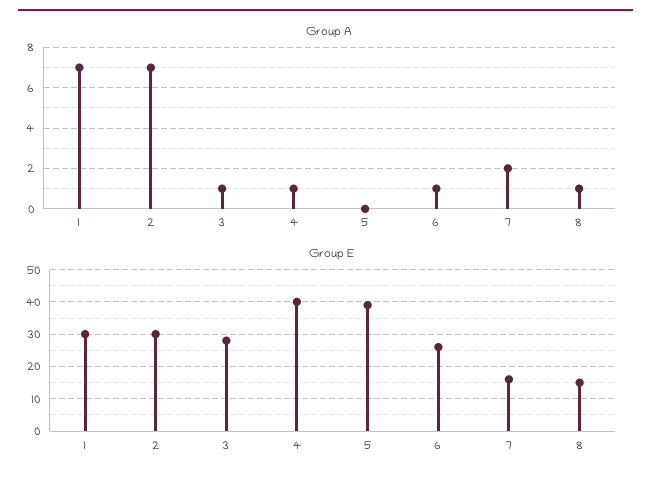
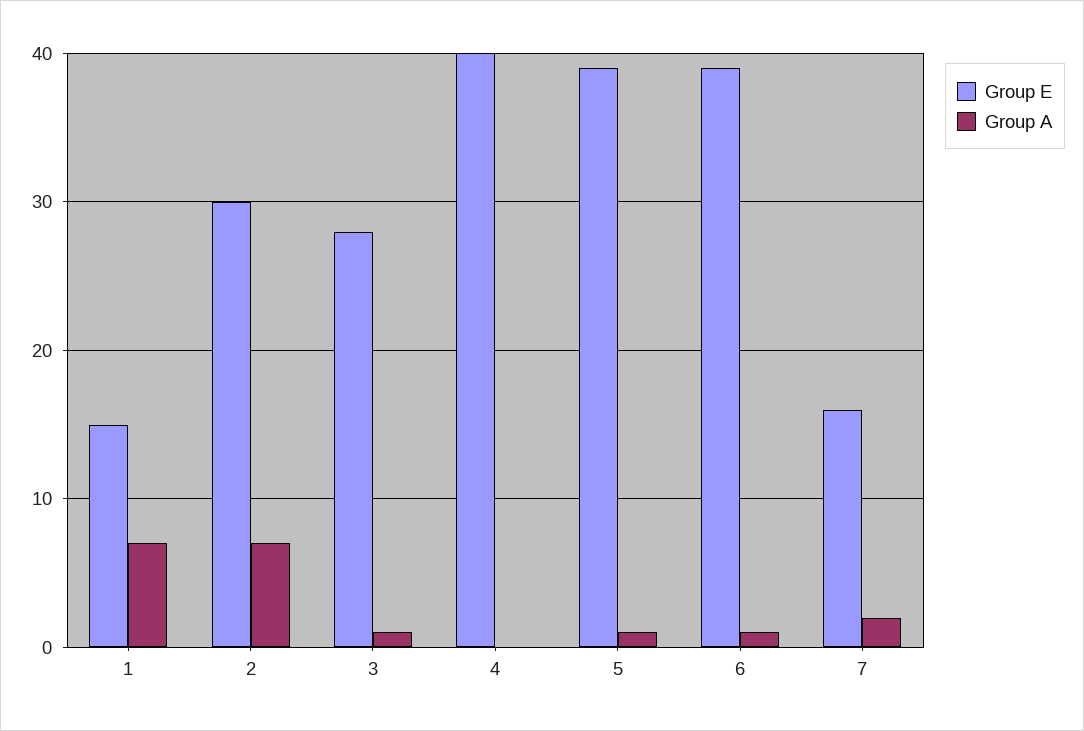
  {
    "Group A": {
      "1": 7,
      "2": 7,
      "3": 1,
-     "4": 1,
+     "4": 0,
-     "5": 0,
+     "5": 1,
      "6": 1,
-     "7": 2,
+     "7": 2
-     "8": 1
    },
    "Group E": {
-     "1": 30,
+     "1": 15,
      "2": 30,
      "3": 28,
      "4": 40,
      "5": 39,
-     "6": 25,
+     "6": 39,
-     "7": 16,
+     "7": 16
-     "8": 15
    }
  }

